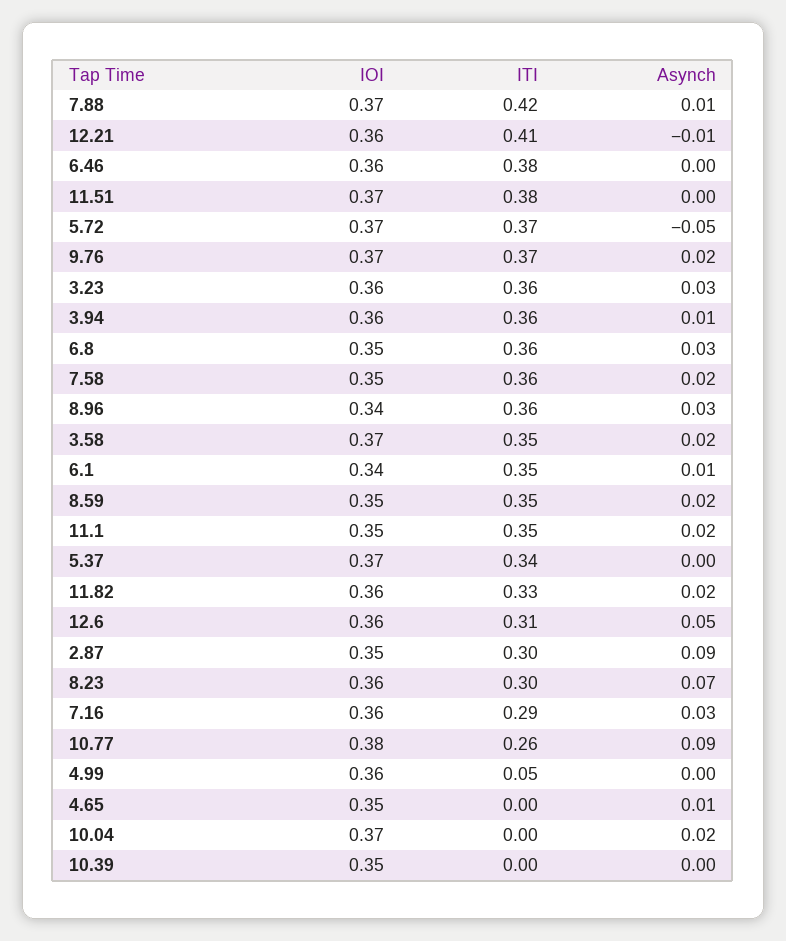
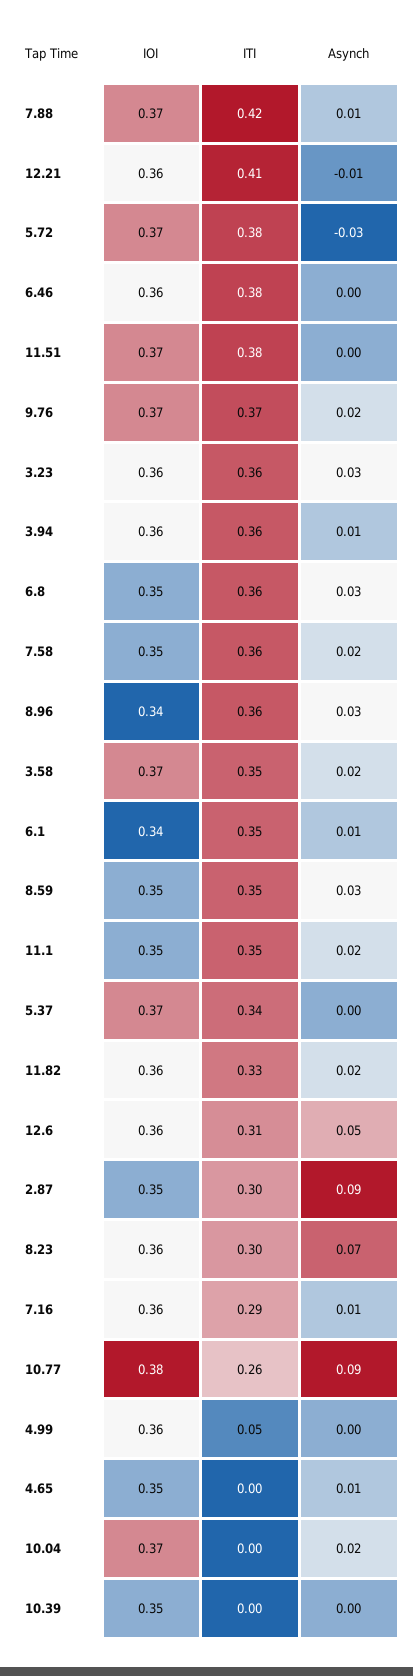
  {
    "IOI": {
      "7.88": 0.37,
      "12.21": 0.36,
      "6.46": 0.36,
      "11.51": 0.37,
      "5.72": 0.37,
      "9.76": 0.37,
      "3.23": 0.36,
      "3.94": 0.36,
      "6.8": 0.35,
      "7.58": 0.35,
      "8.96": 0.34,
      "3.58": 0.37,
      "6.1": 0.34,
      "8.59": 0.35,
      "11.1": 0.35,
      "5.37": 0.37,
      "11.82": 0.36,
      "12.6": 0.36,
      "2.87": 0.35,
      "8.23": 0.36,
      "7.16": 0.36,
      "10.77": 0.38,
      "4.99": 0.36,
      "4.65": 0.35,
      "10.04": 0.37,
      "10.39": 0.35
    },
    "ITI": {
      "7.88": 0.42,
      "12.21": 0.41,
      "6.46": 0.38,
      "11.51": 0.38,
-     "5.72": 0.37,
+     "5.72": 0.38,
      "9.76": 0.37,
      "3.23": 0.36,
      "3.94": 0.36,
      "6.8": 0.36,
      "7.58": 0.36,
      "8.96": 0.36,
      "3.58": 0.35,
      "6.1": 0.35,
      "8.59": 0.35,
      "11.1": 0.35,
      "5.37": 0.34,
      "11.82": 0.33,
      "12.6": 0.31,
      "2.87": 0.3,
      "8.23": 0.3,
      "7.16": 0.29,
      "10.77": 0.26,
      "4.99": 0.05,
      "4.65": 0,
      "10.04": 0,
      "10.39": 0
    },
    "Asynch": {
      "7.88": 0.01,
      "12.21": -0.01,
      "6.46": 0,
      "11.51": 0,
-     "5.72": -0.05,
+     "5.72": -0.03,
      "9.76": 0.02,
      "3.23": 0.03,
      "3.94": 0.01,
      "6.8": 0.03,
      "7.58": 0.02,
      "8.96": 0.03,
      "3.58": 0.02,
      "6.1": 0.01,
-     "8.59": 0.02,
+     "8.59": 0.03,
      "11.1": 0.02,
      "5.37": 0,
      "11.82": 0.02,
      "12.6": 0.05,
      "2.87": 0.09,
      "8.23": 0.07,
-     "7.16": 0.03,
+     "7.16": 0.01,
      "10.77": 0.09,
      "4.99": 0,
      "4.65": 0.01,
      "10.04": 0.02,
      "10.39": 0
    }
  }

